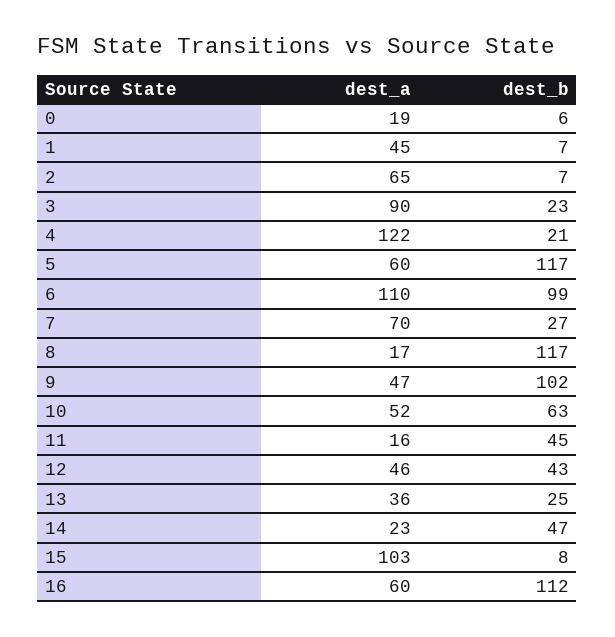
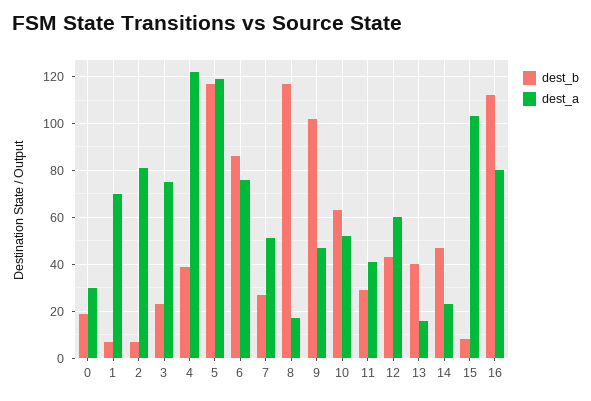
  {
    "dest_a": {
-     "0": 19,
+     "0": 30,
-     "1": 45,
+     "1": 70,
-     "2": 65,
+     "2": 80,
-     "3": 90,
+     "3": 75,
      "4": 122,
-     "5": 60,
+     "5": 120,
-     "6": 110,
+     "6": 75,
-     "7": 70,
+     "7": 50,
      "8": 17,
      "9": 47,
      "10": 52,
-     "11": 16,
+     "11": 40,
-     "12": 46,
+     "12": 60,
-     "13": 36,
+     "13": 15,
      "14": 23,
      "15": 103,
-     "16": 60
+     "16": 80
    },
    "dest_b": {
-     "0": 6,
+     "0": 20,
      "1": 7,
      "2": 7,
      "3": 23,
-     "4": 21,
+     "4": 40,
      "5": 117,
-     "6": 99,
+     "6": 85,
      "7": 27,
      "8": 117,
      "9": 102,
      "10": 63,
-     "11": 45,
+     "11": 30,
      "12": 43,
-     "13": 25,
+     "13": 40,
      "14": 47,
      "15": 8,
      "16": 112
    }
  }

